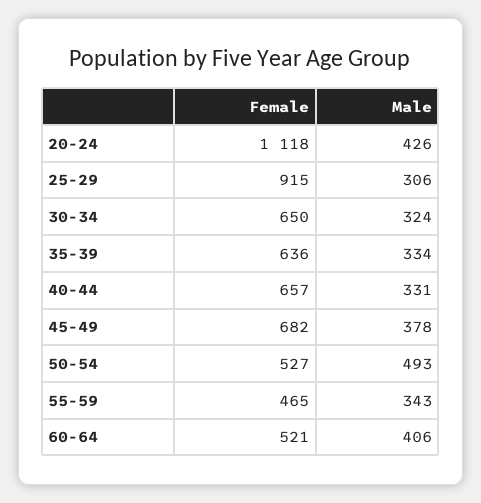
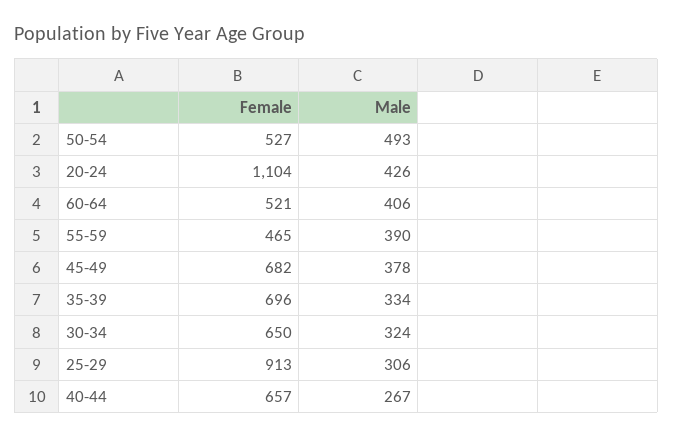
  {
    "Female": {
-     "20-24": 1118,
+     "20-24": 1104,
-     "25-29": 915,
+     "25-29": 913,
      "30-34": 650,
-     "35-39": 636,
+     "35-39": 696,
      "40-44": 657,
      "45-49": 682,
      "50-54": 527,
      "55-59": 465,
      "60-64": 521
    },
    "Male": {
      "20-24": 426,
      "25-29": 306,
      "30-34": 324,
      "35-39": 334,
-     "40-44": 331,
+     "40-44": 267,
      "45-49": 378,
      "50-54": 493,
-     "55-59": 343,
+     "55-59": 390,
      "60-64": 406
    }
  }

